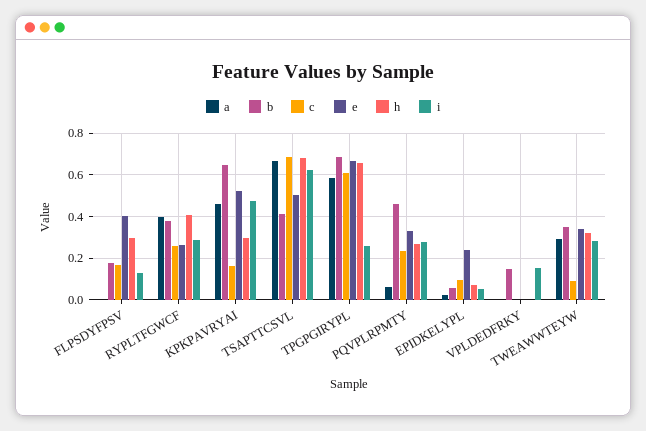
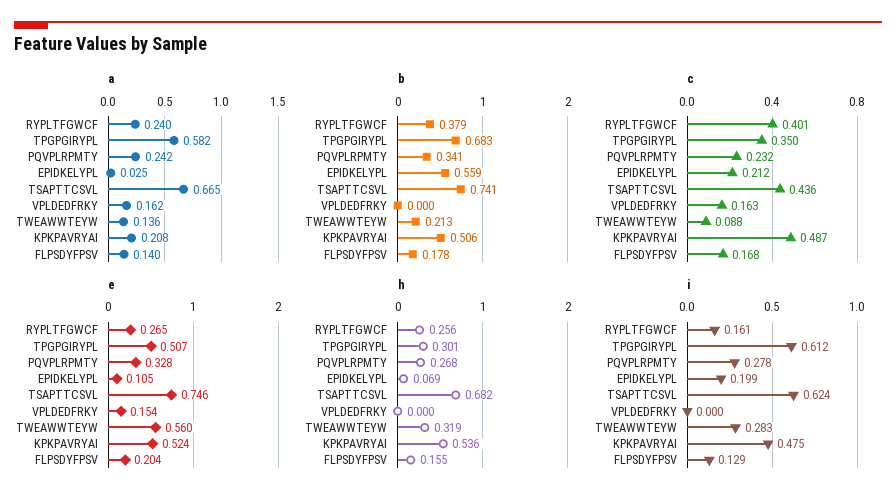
  {
    "a": {
-     "FLPSDYFPSV": 0,
+     "FLPSDYFPSV": 0.14,
-     "RYPLTFGWCF": 0.4,
+     "RYPLTFGWCF": 0.24,
-     "KPKPAVRYAI": 0.45,
+     "KPKPAVRYAI": 0.208,
      "TSAPTTCSVL": 0.665,
      "TPGPGIRYPL": 0.582,
-     "PQVPLRPMTY": 0.05,
+     "PQVPLRPMTY": 0.242,
      "EPIDKELYPL": 0.025,
-     "VPLDEDFRKY": 0,
+     "VPLDEDFRKY": 0.162,
-     "TWEAWWTEYW": 0.3
+     "TWEAWWTEYW": 0.136
    },
    "b": {
      "FLPSDYFPSV": 0.178,
      "RYPLTFGWCF": 0.379,
-     "KPKPAVRYAI": 0.65,
+     "KPKPAVRYAI": 0.506,
-     "TSAPTTCSVL": 0.4,
+     "TSAPTTCSVL": 0.741,
      "TPGPGIRYPL": 0.683,
-     "PQVPLRPMTY": 0.45,
+     "PQVPLRPMTY": 0.341,
-     "EPIDKELYPL": 0.05,
+     "EPIDKELYPL": 0.559,
-     "VPLDEDFRKY": 0.15,
+     "VPLDEDFRKY": 0,
-     "TWEAWWTEYW": 0.35
+     "TWEAWWTEYW": 0.213
    },
    "c": {
      "FLPSDYFPSV": 0.168,
-     "RYPLTFGWCF": 0.25,
+     "RYPLTFGWCF": 0.401,
-     "KPKPAVRYAI": 0.15,
+     "KPKPAVRYAI": 0.487,
-     "TSAPTTCSVL": 0.7,
+     "TSAPTTCSVL": 0.436,
-     "TPGPGIRYPL": 0.6,
+     "TPGPGIRYPL": 0.35,
      "PQVPLRPMTY": 0.232,
-     "EPIDKELYPL": 0.1,
+     "EPIDKELYPL": 0.212,
-     "VPLDEDFRKY": 0,
+     "VPLDEDFRKY": 0.163,
      "TWEAWWTEYW": 0.088
    },
    "e": {
-     "FLPSDYFPSV": 0.4,
+     "FLPSDYFPSV": 0.204,
      "RYPLTFGWCF": 0.265,
      "KPKPAVRYAI": 0.524,
-     "TSAPTTCSVL": 0.5,
+     "TSAPTTCSVL": 0.746,
-     "TPGPGIRYPL": 0.65,
+     "TPGPGIRYPL": 0.507,
      "PQVPLRPMTY": 0.328,
-     "EPIDKELYPL": 0.25,
+     "EPIDKELYPL": 0.105,
-     "VPLDEDFRKY": 0,
+     "VPLDEDFRKY": 0.154,
-     "TWEAWWTEYW": 0.35
+     "TWEAWWTEYW": 0.56
    },
    "h": {
-     "FLPSDYFPSV": 0.3,
+     "FLPSDYFPSV": 0.155,
-     "RYPLTFGWCF": 0.4,
+     "RYPLTFGWCF": 0.256,
-     "KPKPAVRYAI": 0.3,
+     "KPKPAVRYAI": 0.536,
      "TSAPTTCSVL": 0.682,
-     "TPGPGIRYPL": 0.65,
+     "TPGPGIRYPL": 0.301,
      "PQVPLRPMTY": 0.268,
      "EPIDKELYPL": 0.069,
      "VPLDEDFRKY": 0,
      "TWEAWWTEYW": 0.319
    },
    "i": {
      "FLPSDYFPSV": 0.129,
-     "RYPLTFGWCF": 0.3,
+     "RYPLTFGWCF": 0.161,
      "KPKPAVRYAI": 0.475,
      "TSAPTTCSVL": 0.624,
-     "TPGPGIRYPL": 0.25,
+     "TPGPGIRYPL": 0.612,
      "PQVPLRPMTY": 0.278,
-     "EPIDKELYPL": 0.05,
+     "EPIDKELYPL": 0.199,
-     "VPLDEDFRKY": 0.15,
+     "VPLDEDFRKY": 0,
      "TWEAWWTEYW": 0.283
    }
  }

